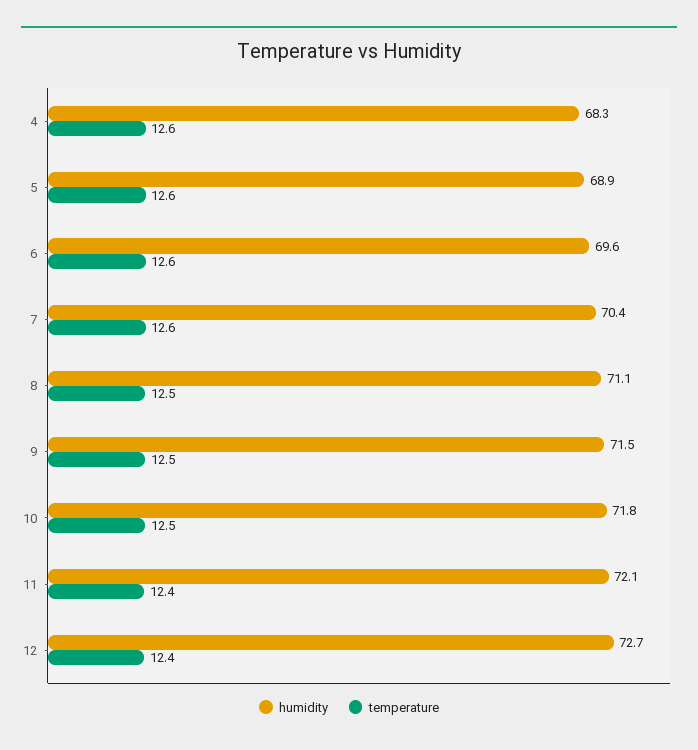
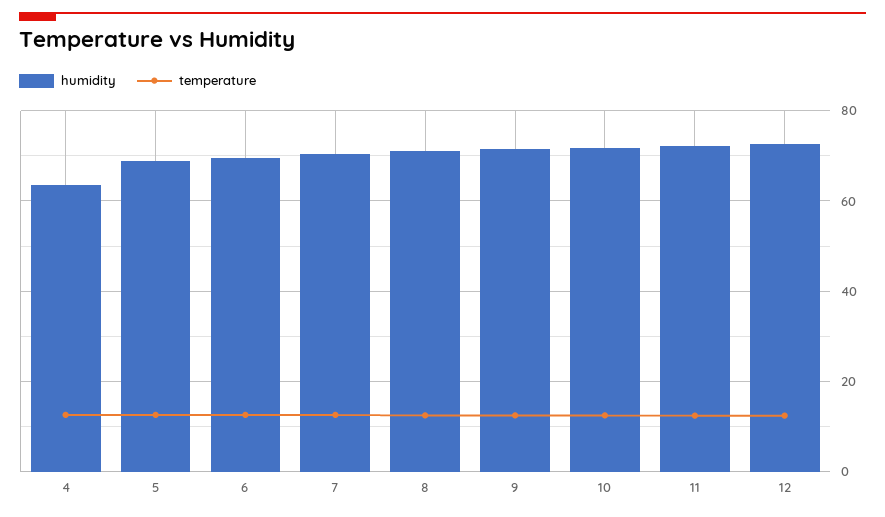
  {
    "humidity": {
-     "4": 68.3,
+     "4": 64,
      "5": 68.9,
      "6": 69.6,
      "7": 70.4,
      "8": 71.1,
      "9": 71.5,
      "10": 71.8,
      "11": 72.1,
      "12": 72.7
    },
    "temperature": {
      "4": 12.6,
      "5": 12.6,
      "6": 12.6,
      "7": 12.6,
      "8": 12.5,
      "9": 12.5,
      "10": 12.5,
      "11": 12.4,
      "12": 12.4
    }
  }

